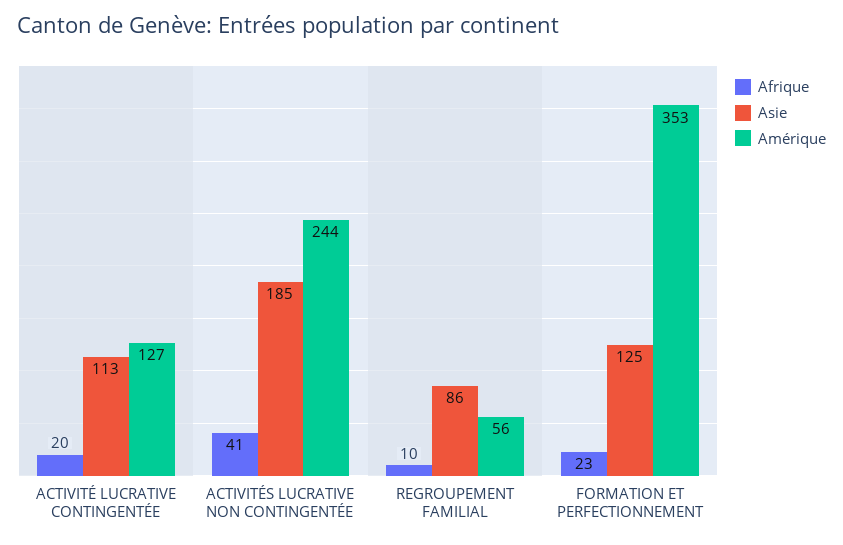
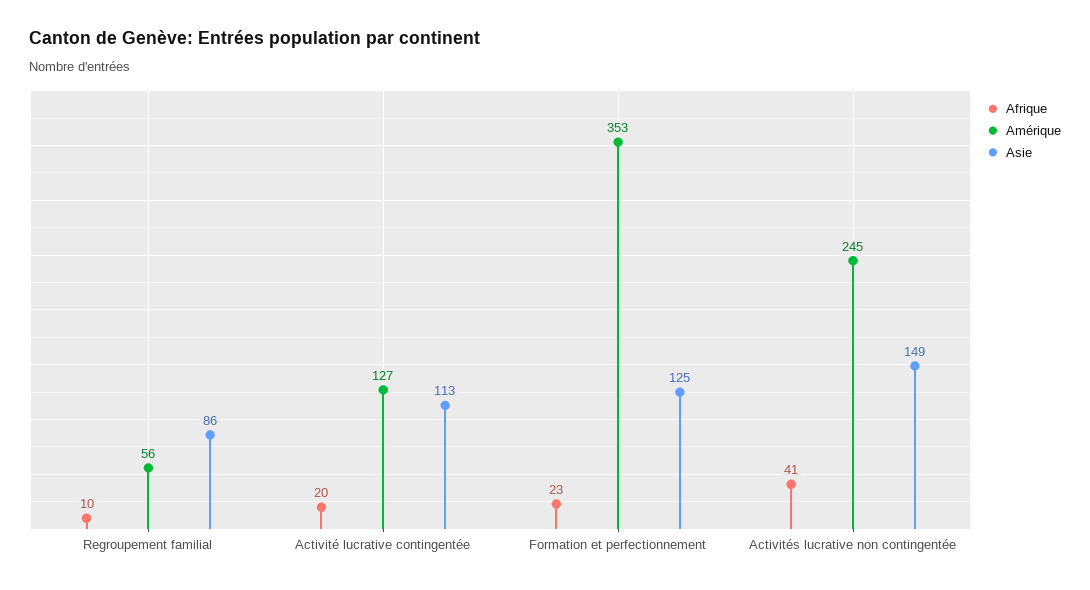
  {
    "Afrique": {
      "ACTIVITÉ LUCRATIVE CONTINGENTÉE": 20,
      "ACTIVITÉS LUCRATIVE NON CONTINGENTÉE": 41,
      "REGROUPEMENT FAMILIAL": 10,
      "FORMATION ET PERFECTIONNEMENT": 23
    },
    "Asie": {
      "ACTIVITÉ LUCRATIVE CONTINGENTÉE": 113,
-     "ACTIVITÉS LUCRATIVE NON CONTINGENTÉE": 185,
+     "ACTIVITÉS LUCRATIVE NON CONTINGENTÉE": 149,
      "REGROUPEMENT FAMILIAL": 86,
      "FORMATION ET PERFECTIONNEMENT": 125
    },
    "Amérique": {
      "ACTIVITÉ LUCRATIVE CONTINGENTÉE": 127,
-     "ACTIVITÉS LUCRATIVE NON CONTINGENTÉE": 244,
+     "ACTIVITÉS LUCRATIVE NON CONTINGENTÉE": 245,
      "REGROUPEMENT FAMILIAL": 56,
      "FORMATION ET PERFECTIONNEMENT": 353
    }
  }

